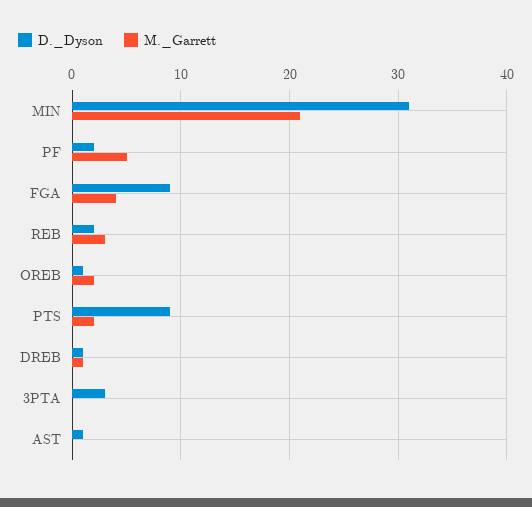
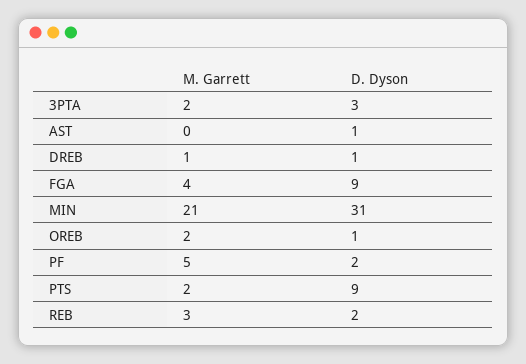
  {
    "D._Dyson": {
      "MIN": 31,
      "PF": 2,
      "FGA": 9,
      "REB": 2,
      "OREB": 1,
      "PTS": 9,
      "DREB": 1,
      "3PTA": 3,
      "AST": 1
    },
    "M._Garrett": {
      "MIN": 21,
      "PF": 5,
      "FGA": 4,
      "REB": 3,
      "OREB": 2,
      "PTS": 2,
      "DREB": 1,
-     "3PTA": 0,
+     "3PTA": 2,
      "AST": 0
    }
  }

